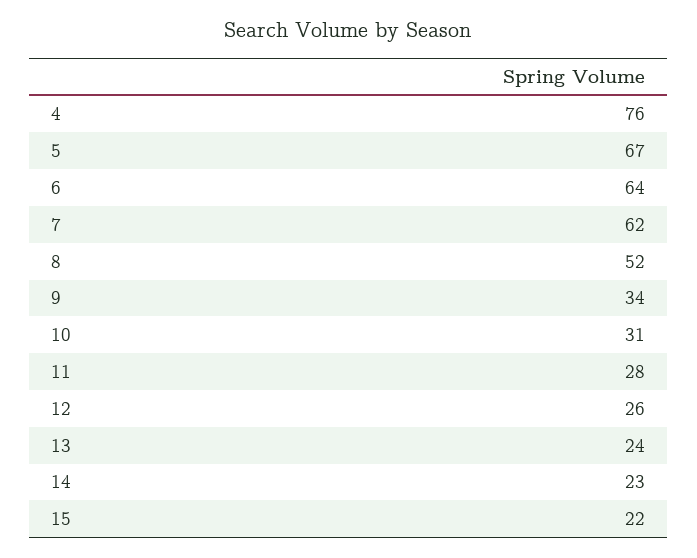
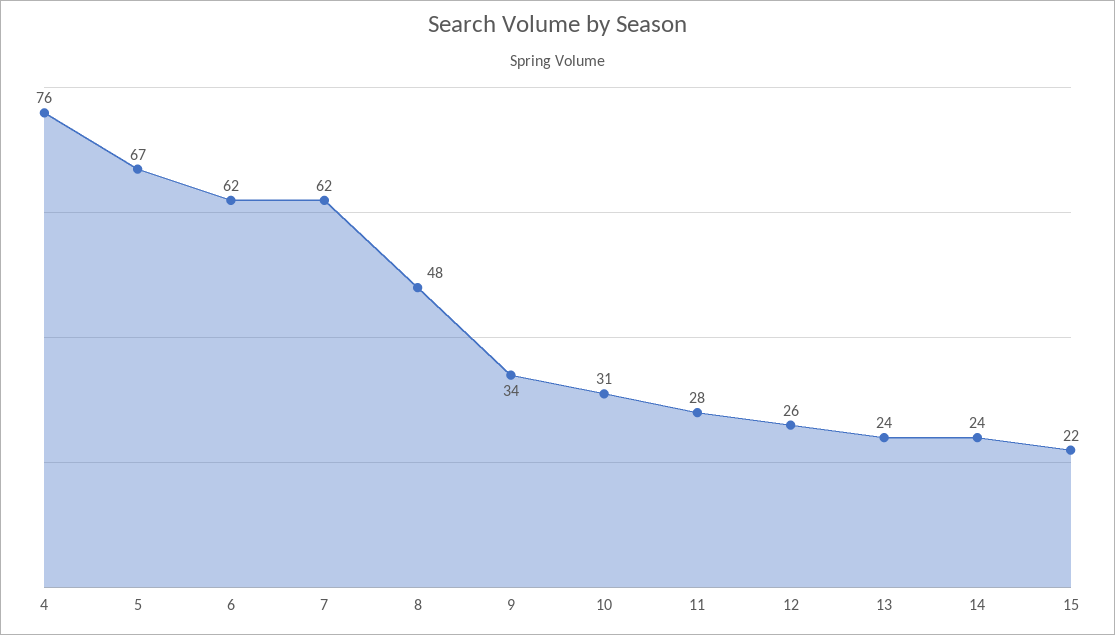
  {
    "4": 76,
    "5": 67,
-   "6": 64,
+   "6": 62,
    "7": 62,
-   "8": 52,
+   "8": 48,
    "9": 34,
    "10": 31,
    "11": 28,
    "12": 26,
    "13": 24,
-   "14": 23,
+   "14": 24,
    "15": 22
  }

